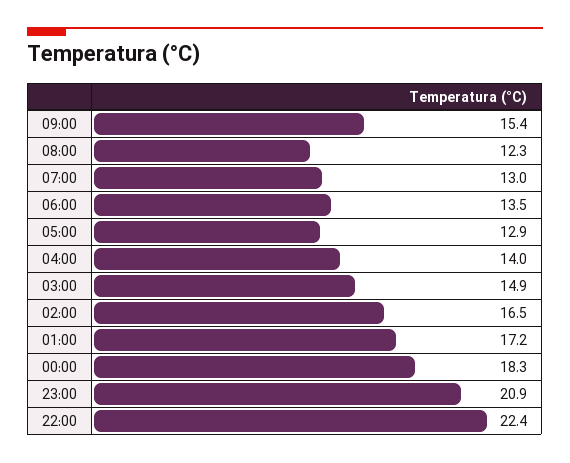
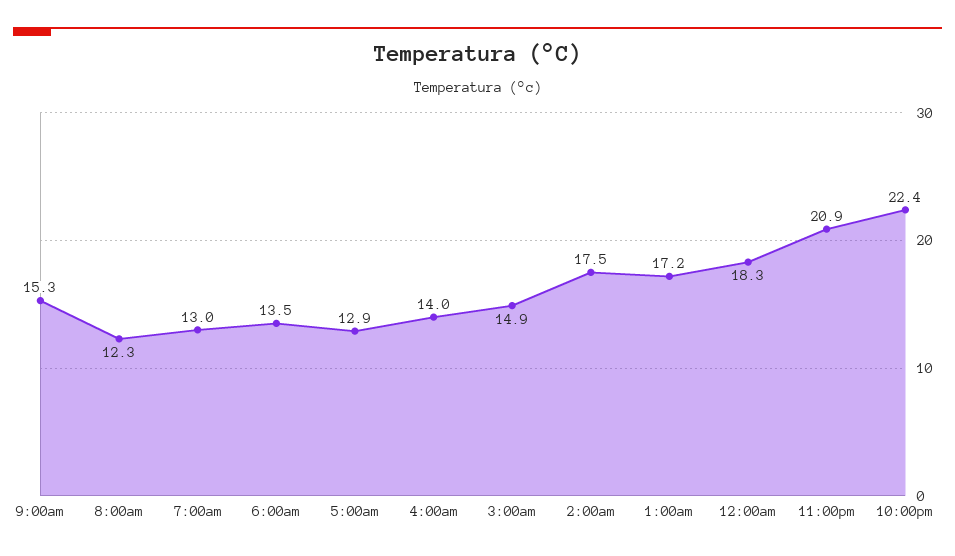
  {
-   "09:00": 15.4,
+   "09:00": 15.3,
    "08:00": 12.3,
    "07:00": 13,
    "06:00": 13.5,
    "05:00": 12.9,
    "04:00": 14,
    "03:00": 14.9,
-   "02:00": 16.5,
+   "02:00": 17.5,
    "01:00": 17.2,
    "00:00": 18.3,
    "23:00": 20.9,
    "22:00": 22.4
  }

